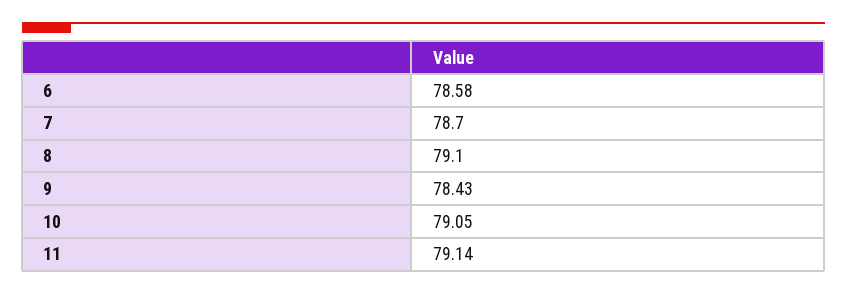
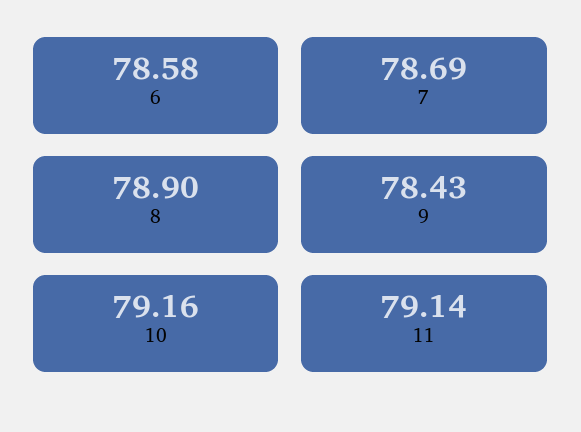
  {
    "6": 78.58,
-   "7": 78.7,
+   "7": 78.69,
-   "8": 79.1,
+   "8": 78.9,
    "9": 78.43,
-   "10": 79.05,
+   "10": 79.16,
    "11": 79.14
  }

